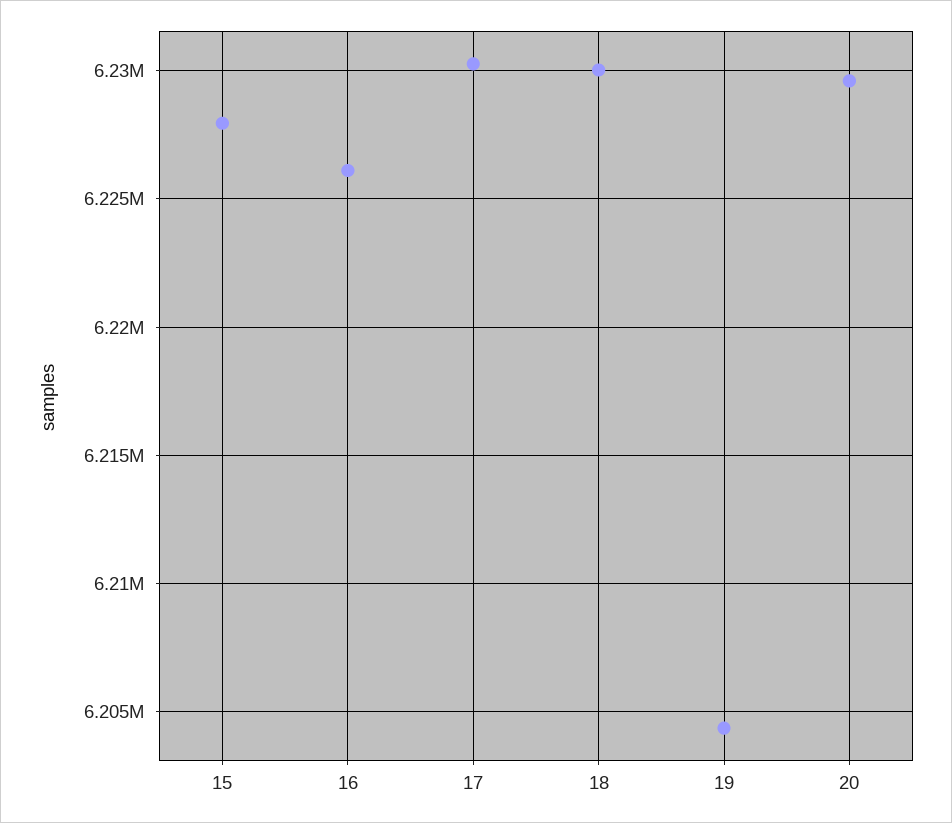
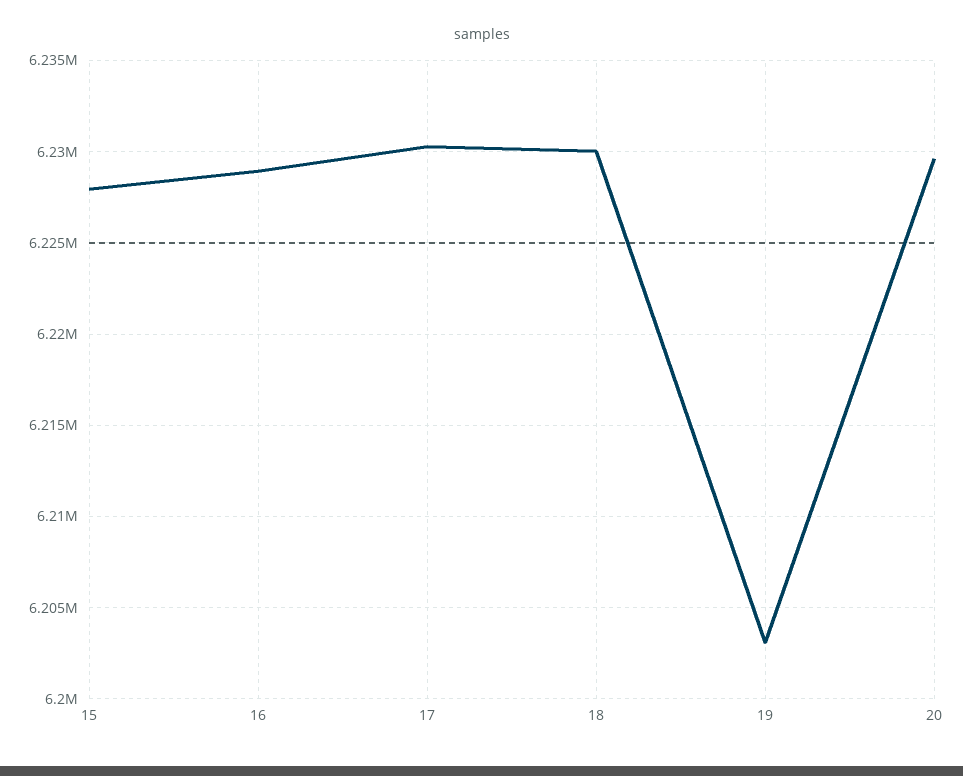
  {
    "15": 6228000,
-   "16": 6226000,
+   "16": 6229000,
    "17": 6230500,
    "18": 6230000,
-   "19": 6204500,
+   "19": 6203000,
    "20": 6229500
  }

